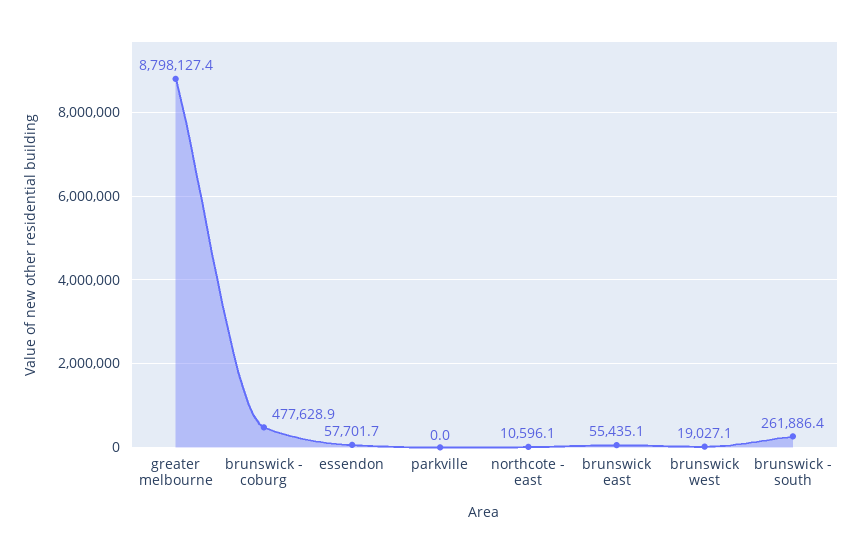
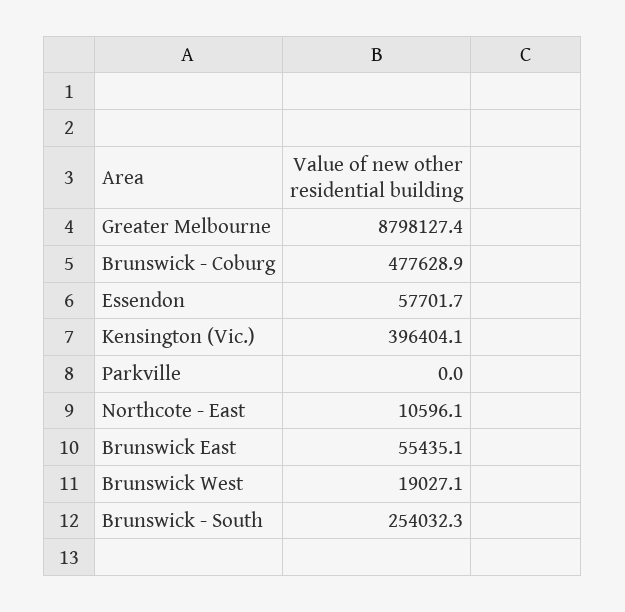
  {
    "greater melbourne": 8798127.4,
    "brunswick - coburg": 477628.9,
    "essendon": 57701.7,
    "parkville": 0,
    "northcote - east": 10596.1,
    "brunswick east": 55435.1,
    "brunswick west": 19027.1,
-   "brunswick - south": 261886.4
+   "brunswick - south": 254032.3,
+   "Kensington (Vic.)": 396404.1
  }

